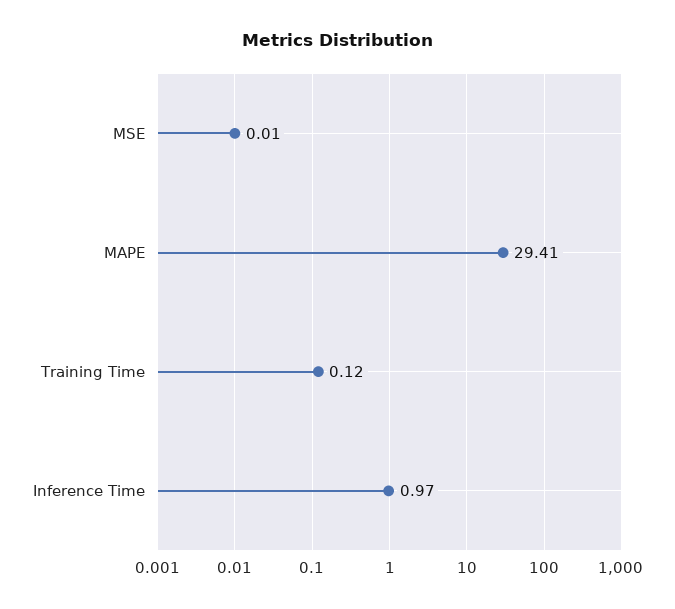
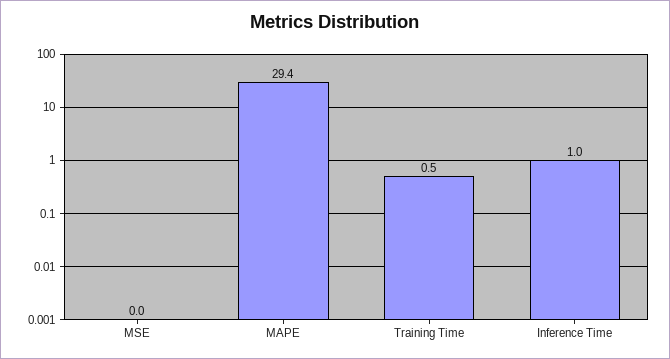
  {
    "MSE": 0.01,
    "MAPE": 29.41,
-   "Training Time": 0.12,
+   "Training Time": 0.5,
    "Inference Time": 0.97
  }

